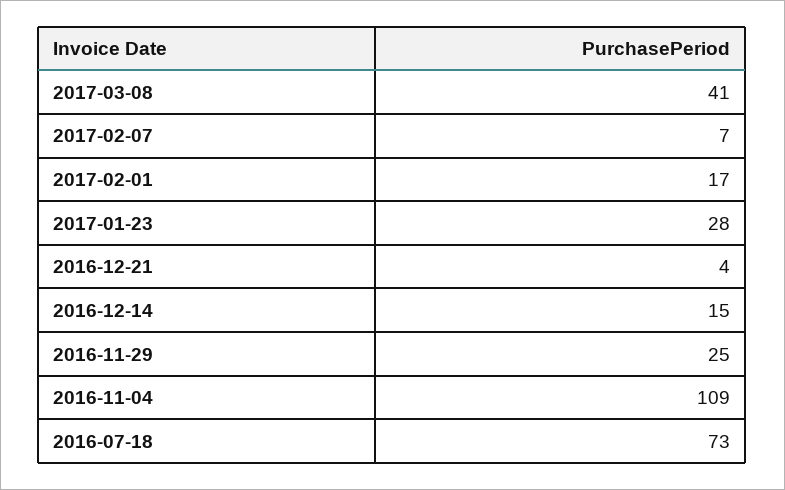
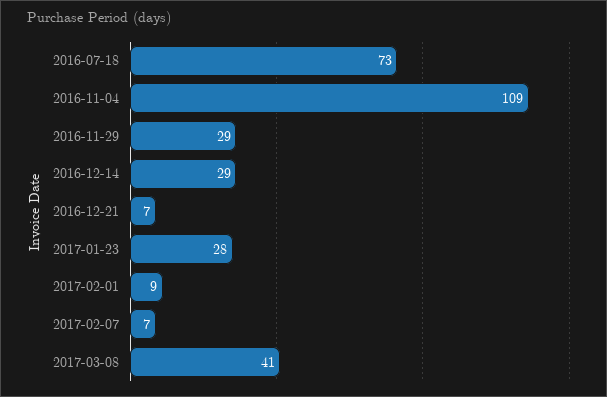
  {
    "2017-03-08": 41,
    "2017-02-07": 7,
-   "2017-02-01": 17,
+   "2017-02-01": 9,
    "2017-01-23": 28,
-   "2016-12-21": 4,
+   "2016-12-21": 7,
-   "2016-12-14": 15,
+   "2016-12-14": 29,
-   "2016-11-29": 25,
+   "2016-11-29": 29,
    "2016-11-04": 109,
    "2016-07-18": 73
  }

